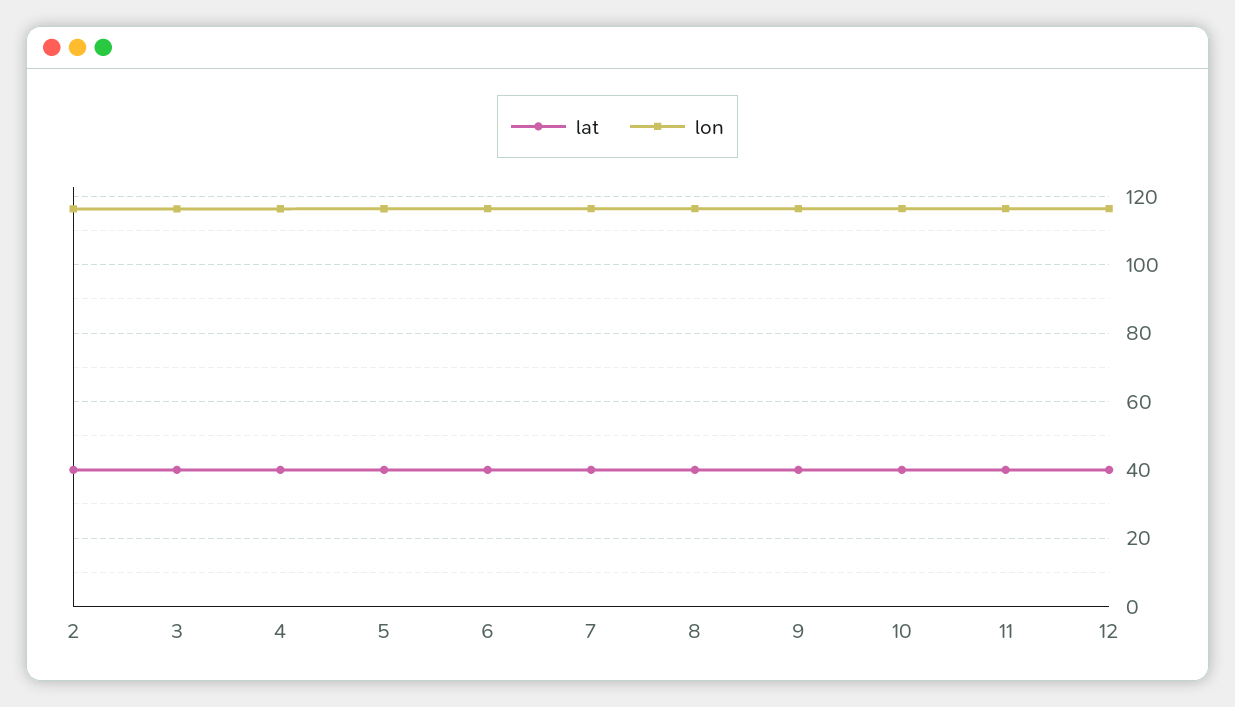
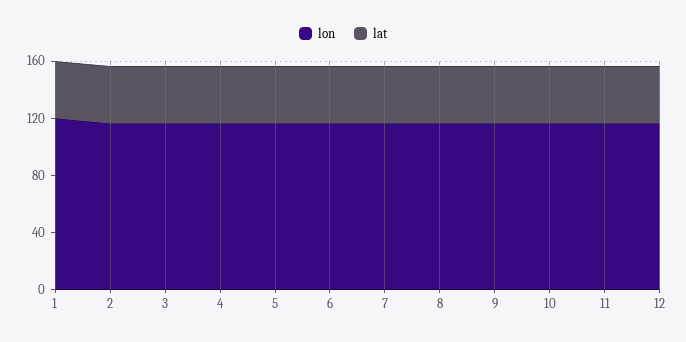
  {
    "lat": {
      "2": 40,
      "3": 40,
      "4": 40,
      "5": 40,
      "6": 40,
      "7": 40,
      "8": 40,
      "9": 40,
      "10": 40,
      "11": 40,
-     "12": 40
+     "12": 40,
+     "1": 40
    },
    "lon": {
      "2": 116,
      "3": 116,
      "4": 116,
      "5": 116,
      "6": 116,
      "7": 116,
      "8": 116,
      "9": 116,
      "10": 116,
      "11": 116,
-     "12": 116
+     "12": 116,
+     "1": 120
    }
  }

